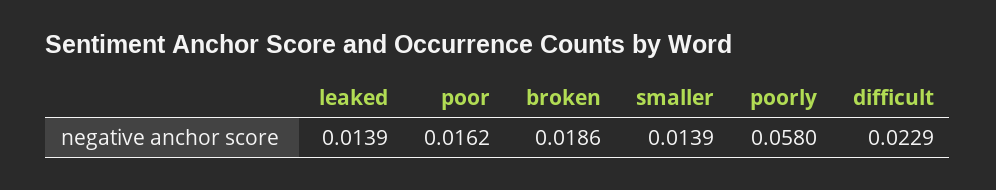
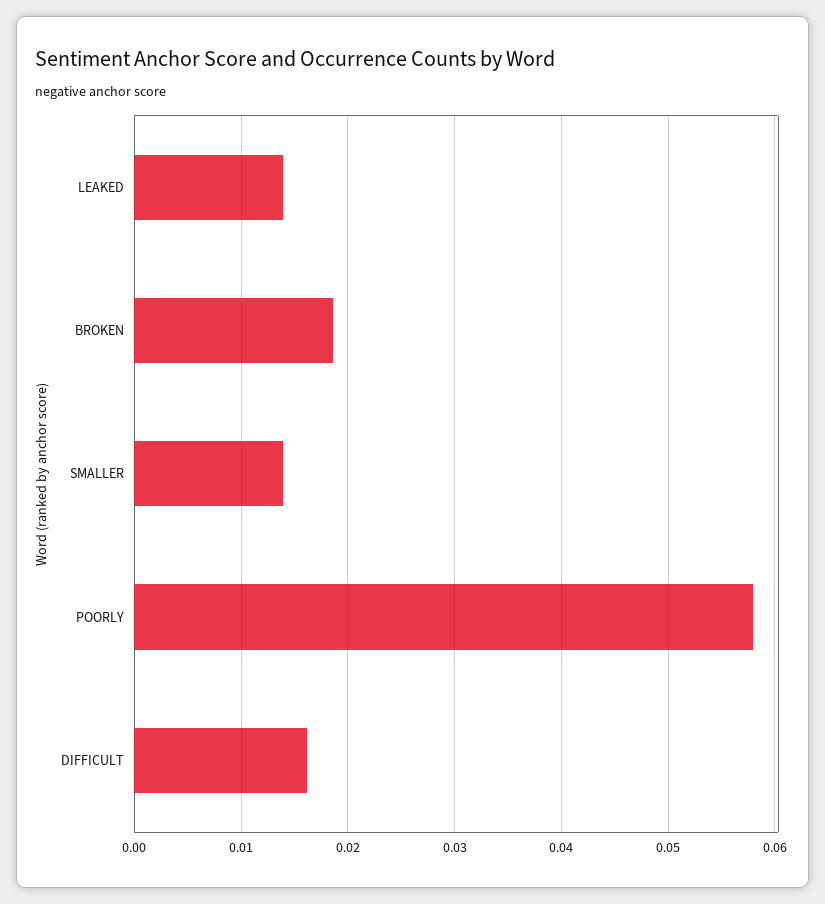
  {
    "leaked": 0.0139,
-   "poor": 0.0162,
    "broken": 0.0186,
    "smaller": 0.0139,
    "poorly": 0.058,
-   "difficult": 0.0229
+   "difficult": 0.016
  }

